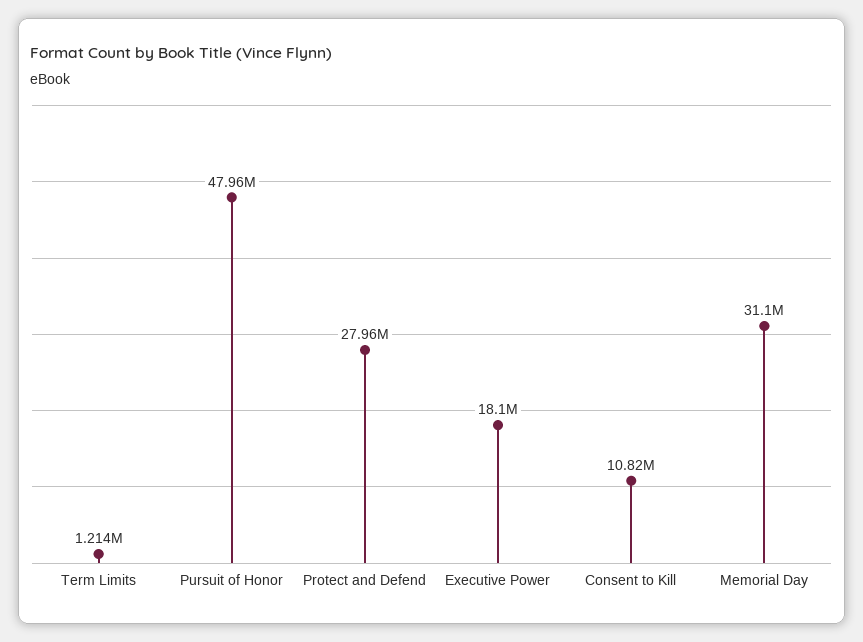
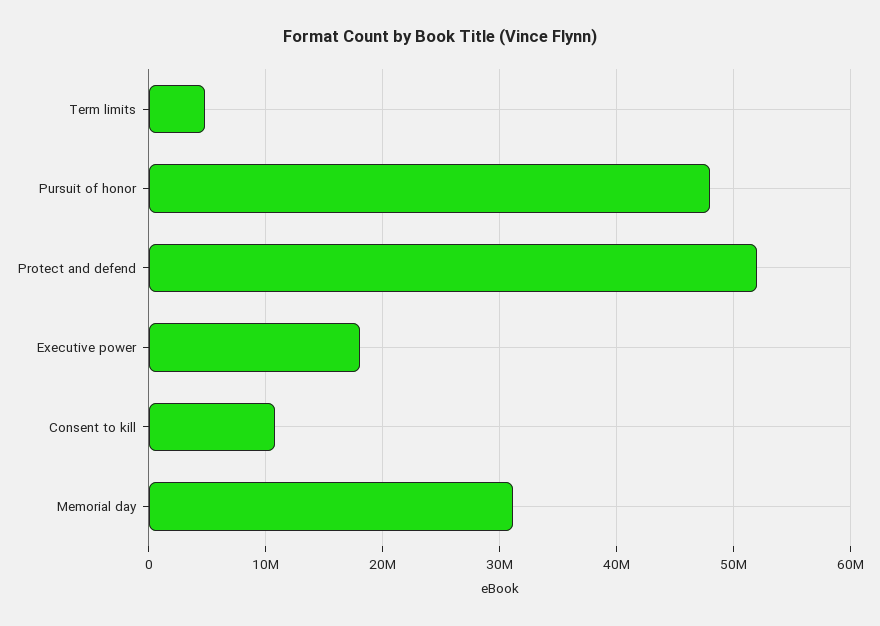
  {
-   "Term Limits": 1214000,
+   "Term Limits": 5000000,
    "Pursuit of Honor": 47960000,
-   "Protect and Defend": 27960000,
+   "Protect and Defend": 52000000,
    "Executive Power": 18100000,
    "Consent to Kill": 10820000,
    "Memorial Day": 31100000
  }

